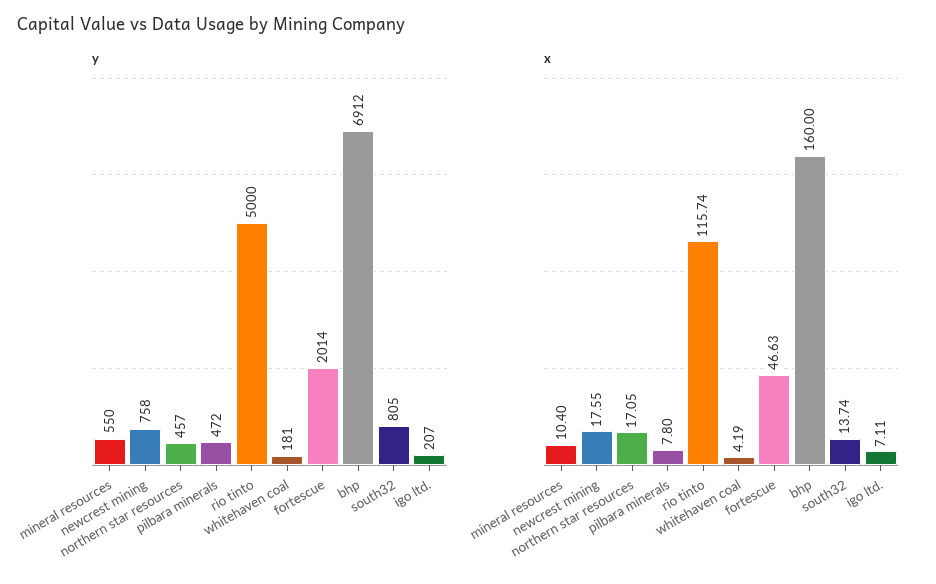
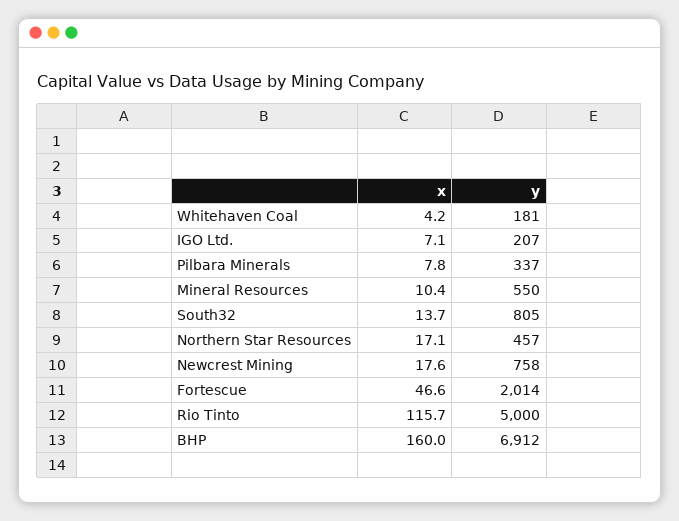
  {
    "y": {
      "mineral resources": 550,
      "newcrest mining": 758,
      "northern star resources": 457,
-     "pilbara minerals": 472,
+     "pilbara minerals": 337,
      "rio tinto": 5000,
      "whitehaven coal": 181,
      "fortescue": 2014,
      "bhp": 6912,
      "south32": 805,
      "igo ltd.": 207
    },
    "x": {
      "mineral resources": 10.4,
      "newcrest mining": 17.55,
      "northern star resources": 17.05,
      "pilbara minerals": 7.8,
      "rio tinto": 115.74,
      "whitehaven coal": 4.19,
      "fortescue": 46.63,
      "bhp": 160,
      "south32": 13.74,
      "igo ltd.": 7.11
    }
  }

